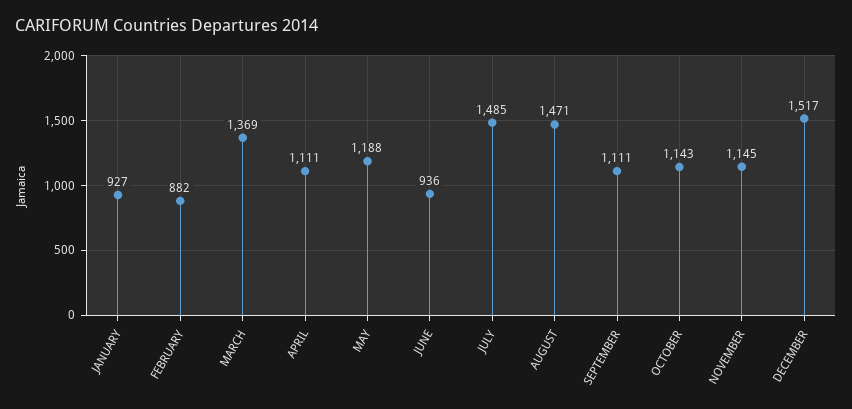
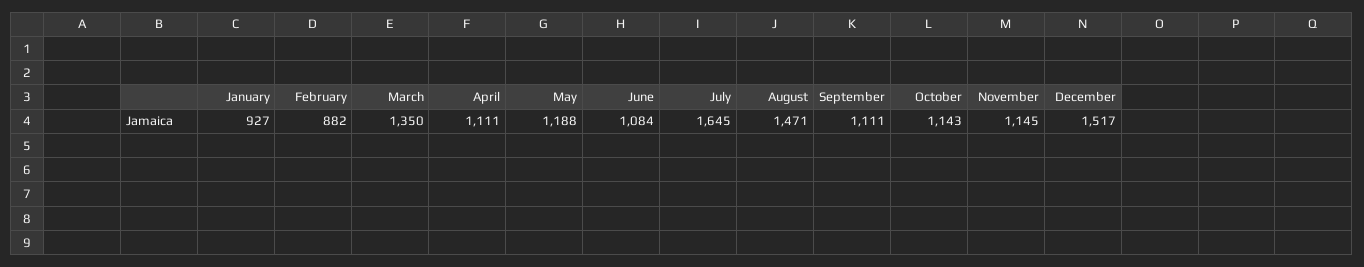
  {
    "JANUARY": 927,
    "FEBRUARY": 882,
-   "MARCH": 1369,
+   "MARCH": 1350,
    "APRIL": 1111,
    "MAY": 1188,
-   "JUNE": 936,
+   "JUNE": 1084,
-   "JULY": 1485,
+   "JULY": 1645,
    "AUGUST": 1471,
    "SEPTEMBER": 1111,
    "OCTOBER": 1143,
    "NOVEMBER": 1145,
    "DECEMBER": 1517
  }

